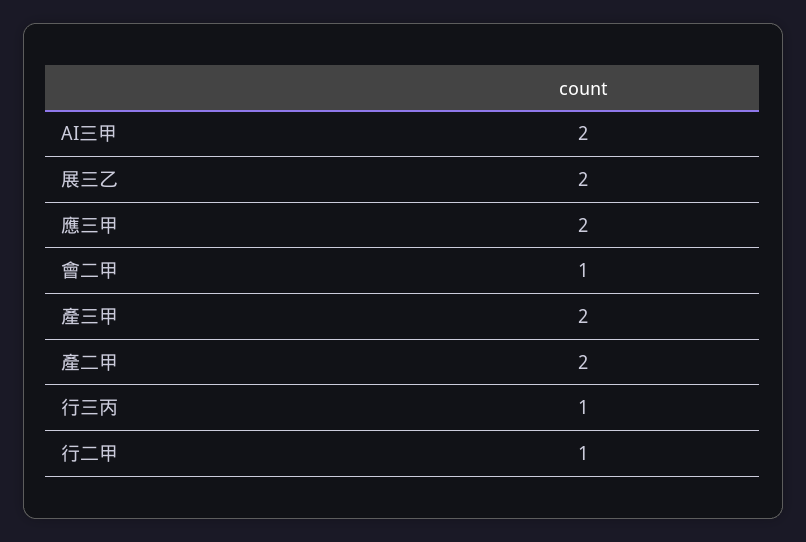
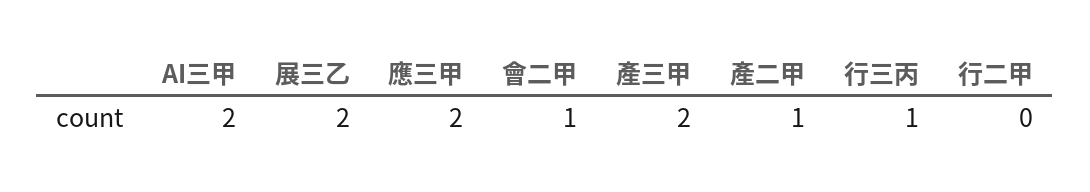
  {
    "AI三甲": 2,
    "展三乙": 2,
    "應三甲": 2,
    "會二甲": 1,
    "產三甲": 2,
-   "產二甲": 2,
+   "產二甲": 1,
    "行三丙": 1,
-   "行二甲": 1
+   "行二甲": 0
  }

